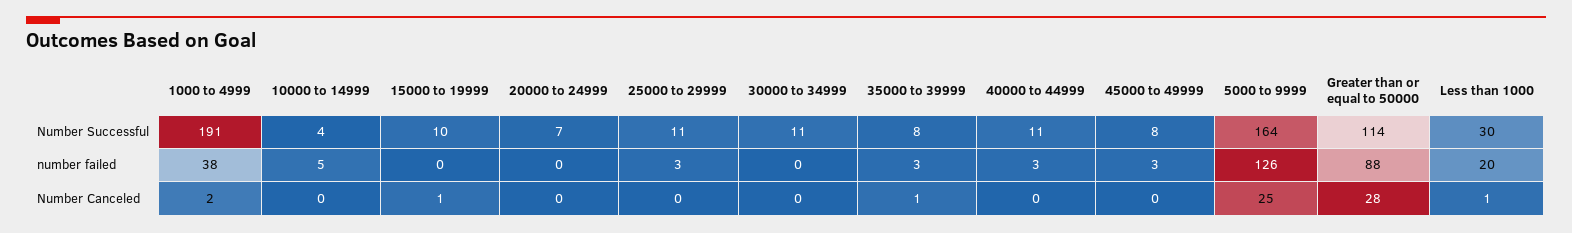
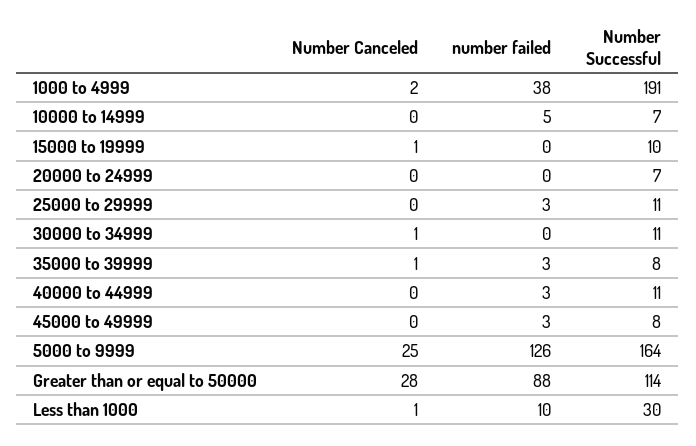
  {
    "1000 to 4999": {
      "Number Successful": 191,
      "number failed": 38,
      "Number Canceled": 2
    },
    "10000 to 14999": {
-     "Number Successful": 4,
+     "Number Successful": 7,
      "number failed": 5,
      "Number Canceled": 0
    },
    "15000 to 19999": {
      "Number Successful": 10,
      "number failed": 0,
      "Number Canceled": 1
    },
    "20000 to 24999": {
      "Number Successful": 7,
      "number failed": 0,
      "Number Canceled": 0
    },
    "25000 to 29999": {
      "Number Successful": 11,
      "number failed": 3,
      "Number Canceled": 0
    },
    "30000 to 34999": {
      "Number Successful": 11,
      "number failed": 0,
-     "Number Canceled": 0
+     "Number Canceled": 1
    },
    "35000 to 39999": {
      "Number Successful": 8,
      "number failed": 3,
      "Number Canceled": 1
    },
    "40000 to 44999": {
      "Number Successful": 11,
      "number failed": 3,
      "Number Canceled": 0
    },
    "45000 to 49999": {
      "Number Successful": 8,
      "number failed": 3,
      "Number Canceled": 0
    },
    "5000 to 9999": {
      "Number Successful": 164,
      "number failed": 126,
      "Number Canceled": 25
    },
    "Greater than or equal to 50000": {
      "Number Successful": 114,
      "number failed": 88,
      "Number Canceled": 28
    },
    "Less than 1000": {
      "Number Successful": 30,
-     "number failed": 20,
+     "number failed": 10,
      "Number Canceled": 1
    }
  }

